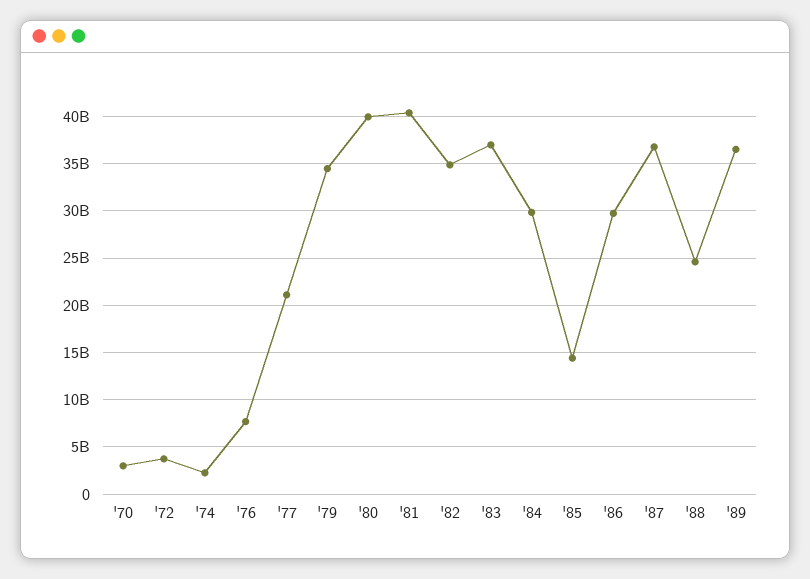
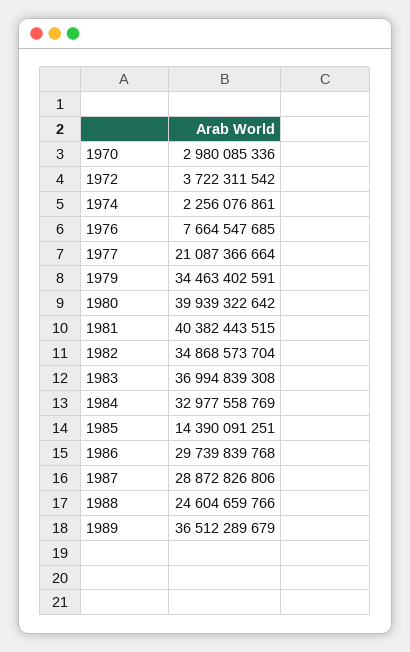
  {
    "'70": 2980085336,
    "'72": 3722311542,
    "'74": 2256076861,
    "'76": 7664547685,
    "'77": 21087366664,
    "'79": 34463402591,
    "'80": 39939322642,
    "'81": 40382443515,
    "'82": 34868573704,
    "'83": 36994839308,
-   "'84": 30000000000,
+   "'84": 32977558769,
    "'85": 14390091251,
    "'86": 29739839768,
-   "'87": 37000000000,
+   "'87": 28872826806,
    "'88": 24604659766,
    "'89": 36512289679
  }

